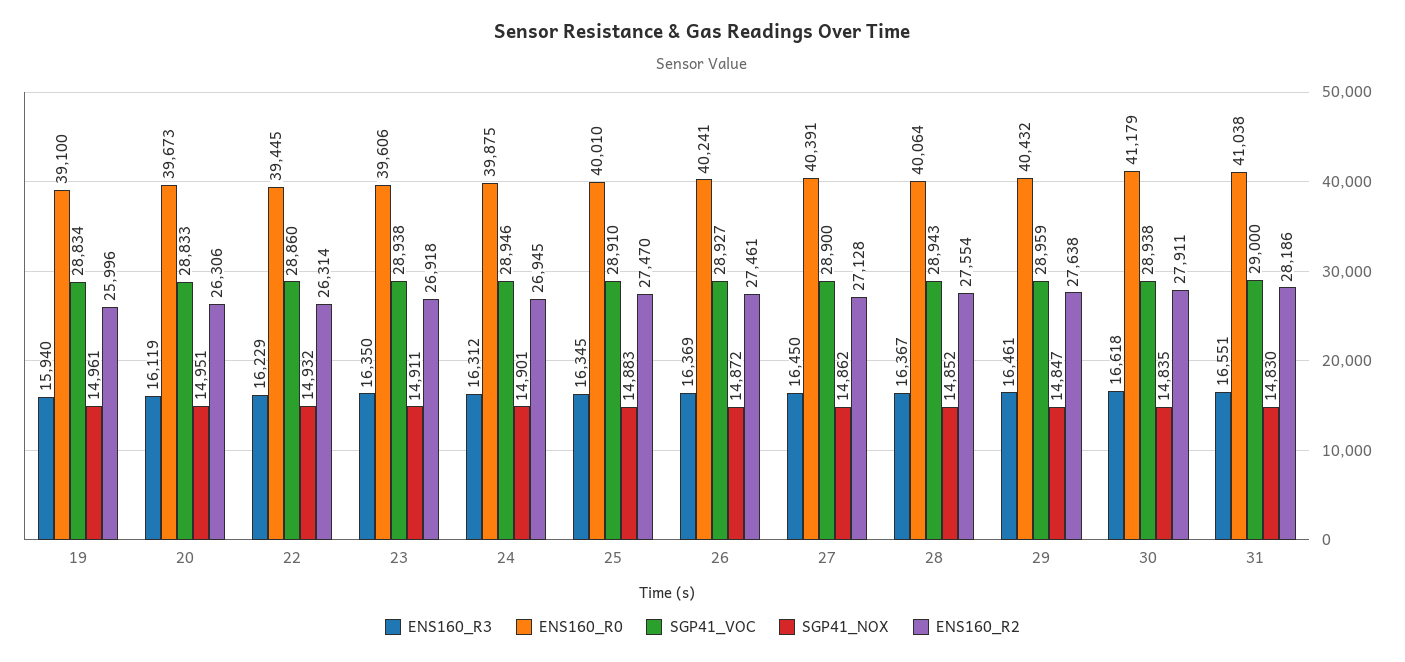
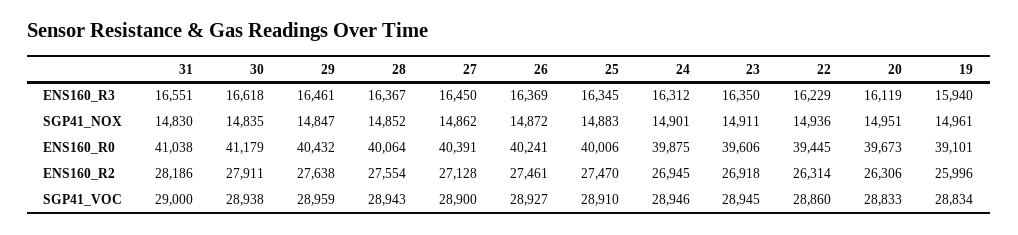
  {
    "ENS160_R3": {
      "19": 15940,
      "20": 16119,
      "22": 16229,
      "23": 16350,
      "24": 16312,
      "25": 16345,
      "26": 16369,
      "27": 16450,
      "28": 16367,
      "29": 16461,
      "30": 16618,
      "31": 16551
    },
    "ENS160_R0": {
-     "19": 39100,
+     "19": 39101,
      "20": 39673,
      "22": 39445,
      "23": 39606,
      "24": 39875,
-     "25": 40010,
+     "25": 40006,
      "26": 40241,
      "27": 40391,
      "28": 40064,
      "29": 40432,
      "30": 41179,
      "31": 41038
    },
    "SGP41_VOC": {
      "19": 28834,
      "20": 28833,
      "22": 28860,
-     "23": 28938,
+     "23": 28945,
      "24": 28946,
      "25": 28910,
      "26": 28927,
      "27": 28900,
      "28": 28943,
      "29": 28959,
      "30": 28938,
      "31": 29000
    },
    "SGP41_NOX": {
      "19": 14961,
      "20": 14951,
-     "22": 14932,
+     "22": 14936,
      "23": 14911,
      "24": 14901,
      "25": 14883,
      "26": 14872,
      "27": 14862,
      "28": 14852,
      "29": 14847,
      "30": 14835,
      "31": 14830
    },
    "ENS160_R2": {
      "19": 25996,
      "20": 26306,
      "22": 26314,
      "23": 26918,
      "24": 26945,
      "25": 27470,
      "26": 27461,
      "27": 27128,
      "28": 27554,
      "29": 27638,
      "30": 27911,
      "31": 28186
    }
  }

